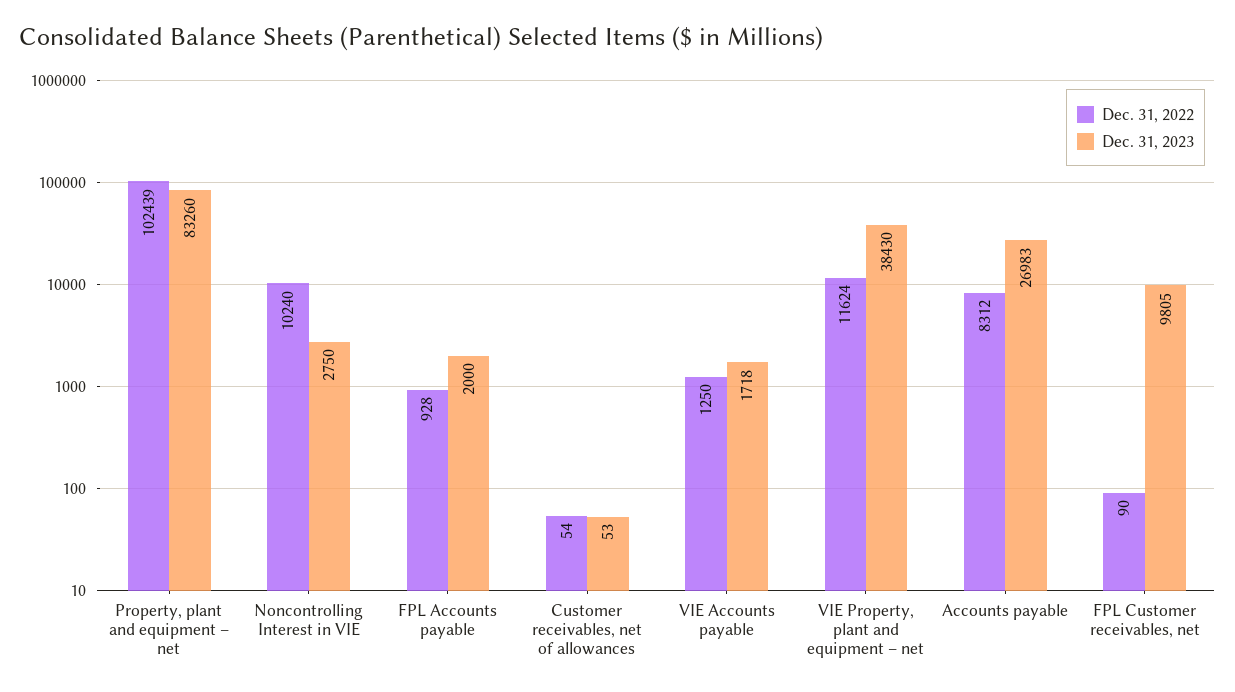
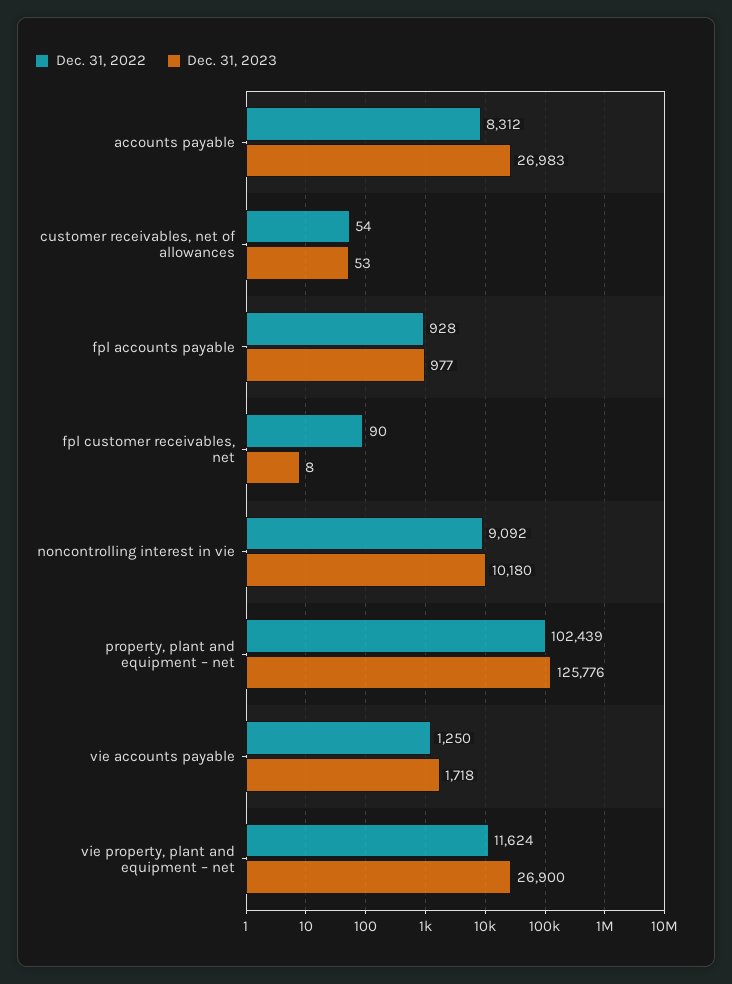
  {
    "Dec. 31, 2022": {
      "Property, plant and equipment – net": 102439,
-     "Noncontrolling Interest in VIE": 10240,
+     "Noncontrolling Interest in VIE": 9092,
      "FPL Accounts payable": 928,
      "Customer receivables, net of allowances": 54,
      "VIE Accounts payable": 1250,
      "VIE Property, plant and equipment – net": 11624,
      "Accounts payable": 8312,
      "FPL Customer receivables, net": 90
    },
    "Dec. 31, 2023": {
-     "Property, plant and equipment – net": 83260,
+     "Property, plant and equipment – net": 125776,
-     "Noncontrolling Interest in VIE": 2750,
+     "Noncontrolling Interest in VIE": 10180,
-     "FPL Accounts payable": 2000,
+     "FPL Accounts payable": 977,
      "Customer receivables, net of allowances": 53,
      "VIE Accounts payable": 1718,
-     "VIE Property, plant and equipment – net": 38430,
+     "VIE Property, plant and equipment – net": 26900,
      "Accounts payable": 26983,
-     "FPL Customer receivables, net": 9805
+     "FPL Customer receivables, net": 8
    }
  }

